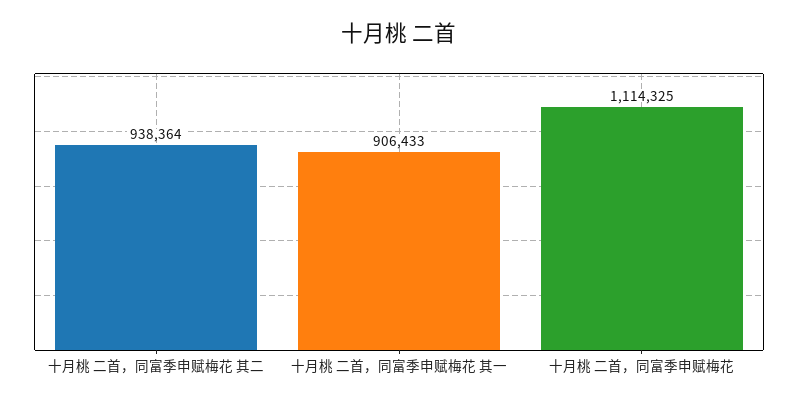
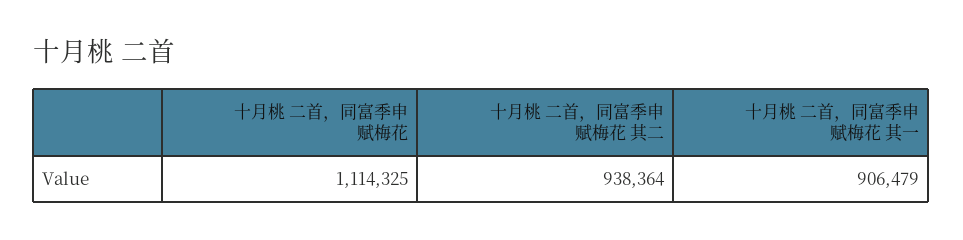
  {
    "十月桃 二首，同富季申赋梅花 其二": 938364,
-   "十月桃 二首，同富季申赋梅花 其一": 906433,
+   "十月桃 二首，同富季申赋梅花 其一": 906479,
    "十月桃 二首，同富季申赋梅花": 1114325
  }

